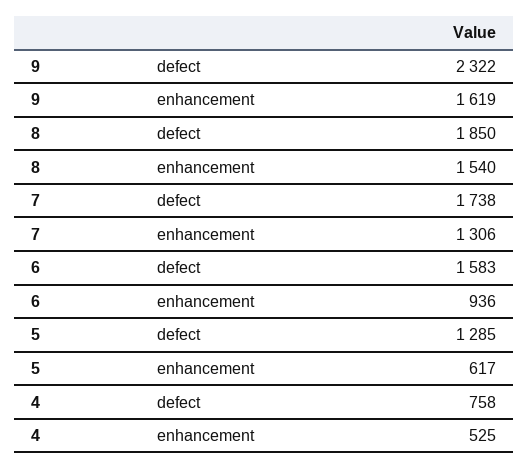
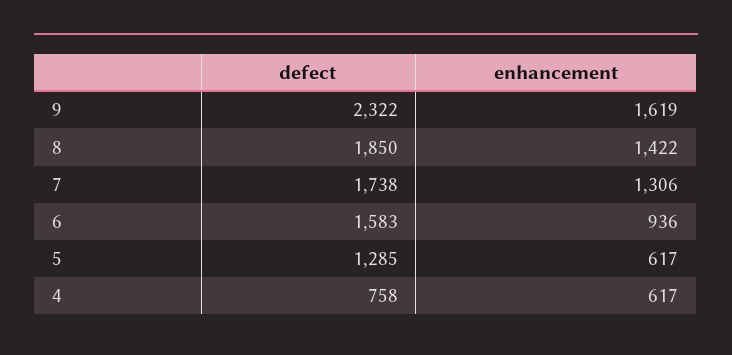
  {
    "9": {
      "defect": 2322,
      "enhancement": 1619
    },
    "8": {
      "defect": 1850,
-     "enhancement": 1540
+     "enhancement": 1422
    },
    "7": {
      "defect": 1738,
      "enhancement": 1306
    },
    "6": {
      "defect": 1583,
      "enhancement": 936
    },
    "5": {
      "defect": 1285,
      "enhancement": 617
    },
    "4": {
      "defect": 758,
-     "enhancement": 525
+     "enhancement": 617
    }
  }

